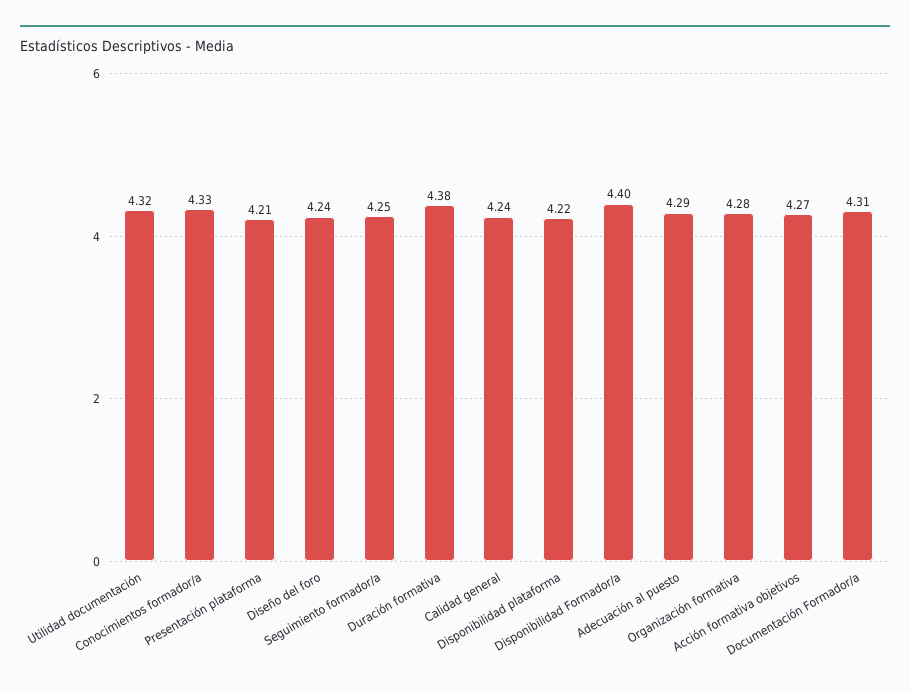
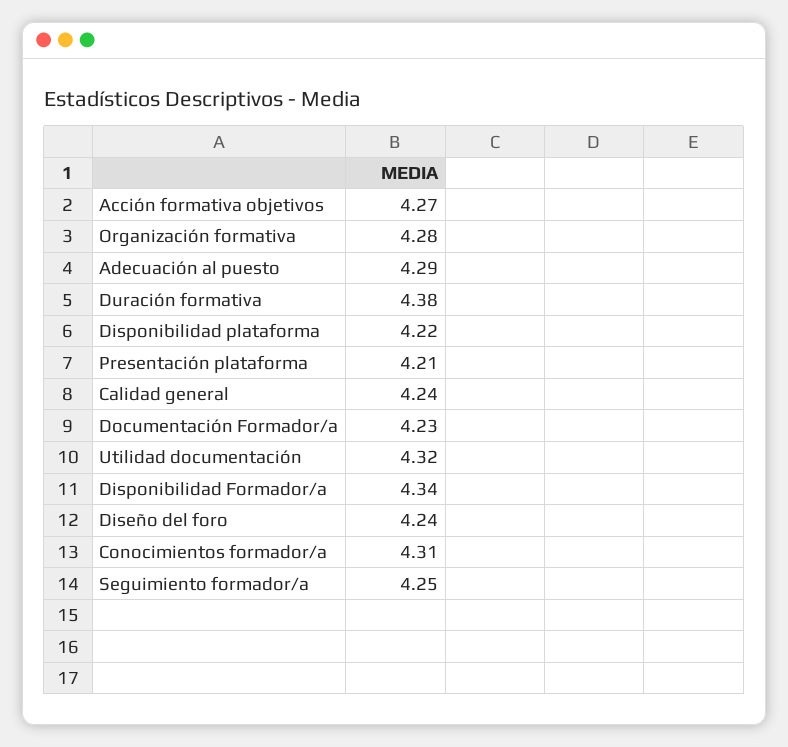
  {
    "Utilidad documentación": 4.32,
-   "Conocimientos formador/a": 4.33,
+   "Conocimientos formador/a": 4.31,
    "Presentación plataforma": 4.21,
    "Diseño del foro": 4.24,
    "Seguimiento formador/a": 4.25,
    "Duración formativa": 4.38,
    "Calidad general": 4.24,
    "Disponibilidad plataforma": 4.22,
-   "Disponibilidad Formador/a": 4.4,
+   "Disponibilidad Formador/a": 4.34,
    "Adecuación al puesto": 4.29,
    "Organización formativa": 4.28,
    "Acción formativa objetivos": 4.27,
-   "Documentación Formador/a": 4.31
+   "Documentación Formador/a": 4.23
  }

